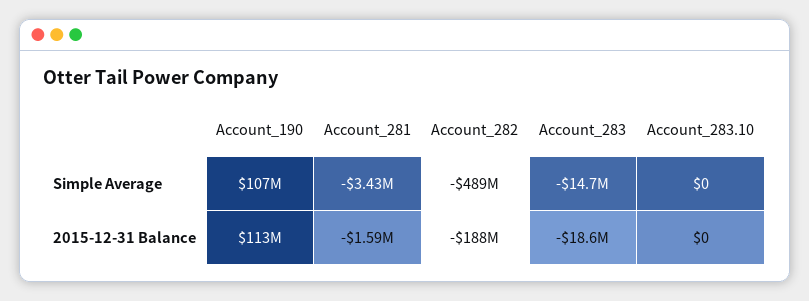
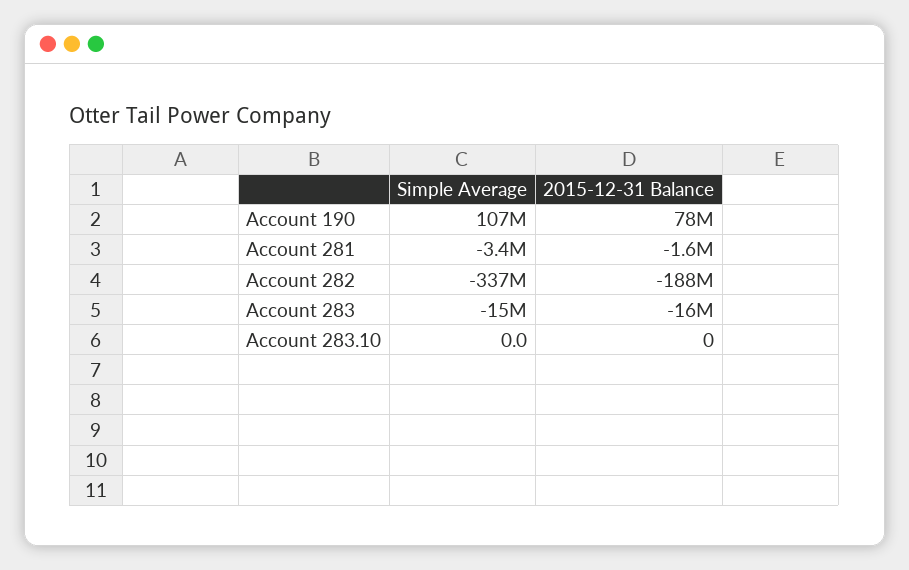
  {
    "Account_190": {
      "Simple Average": 107000000,
-     "2015-12-31 Balance": 113000000
+     "2015-12-31 Balance": 78000000
    },
    "Account_281": {
      "Simple Average": -3430000,
      "2015-12-31 Balance": -1590000
    },
    "Account_282": {
-     "Simple Average": -489000000,
+     "Simple Average": -337000000,
      "2015-12-31 Balance": -188000000
    },
    "Account_283": {
      "Simple Average": -14700000,
-     "2015-12-31 Balance": -18600000
+     "2015-12-31 Balance": -16000000
    },
    "Account_283.10": {
      "Simple Average": 0,
      "2015-12-31 Balance": 0
    }
  }

